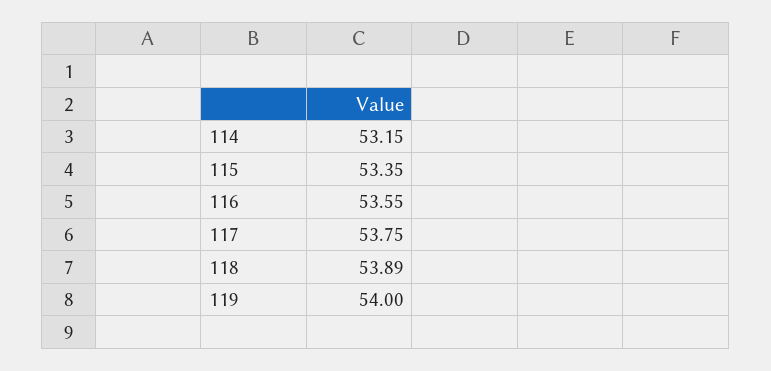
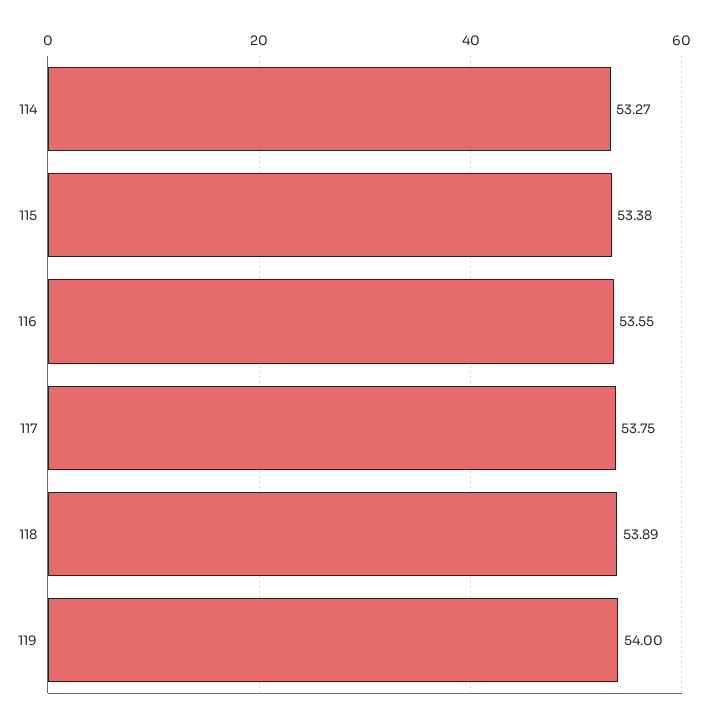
  {
-   "114": 53.15,
+   "114": 53.27,
-   "115": 53.35,
+   "115": 53.38,
    "116": 53.55,
    "117": 53.75,
    "118": 53.89,
    "119": 54
  }

